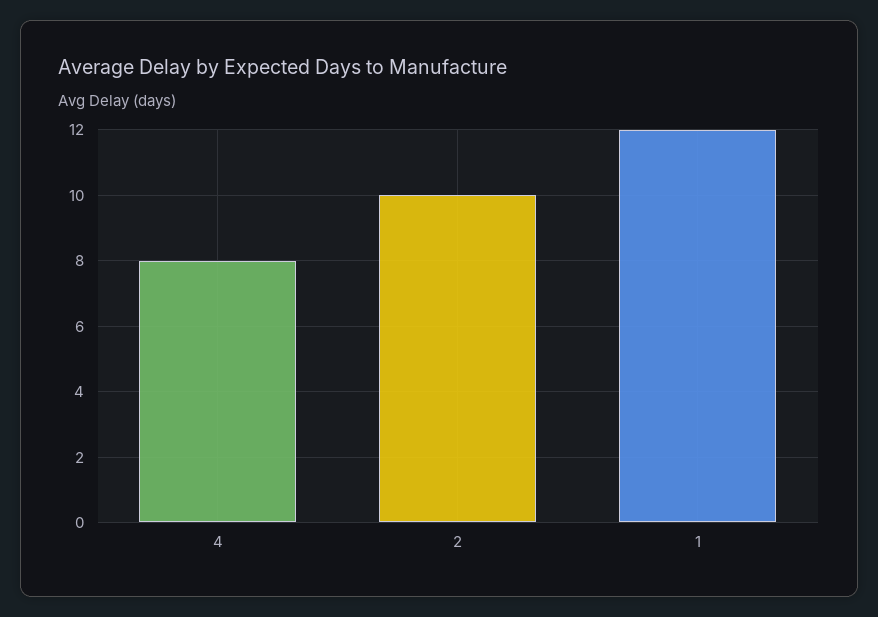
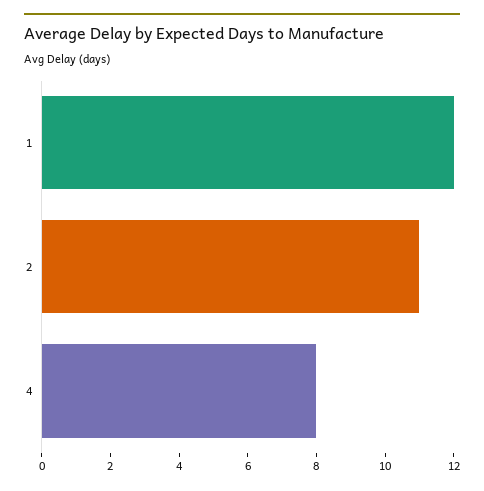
  {
    "4": 8,
-   "2": 10,
+   "2": 11,
    "1": 12
  }

